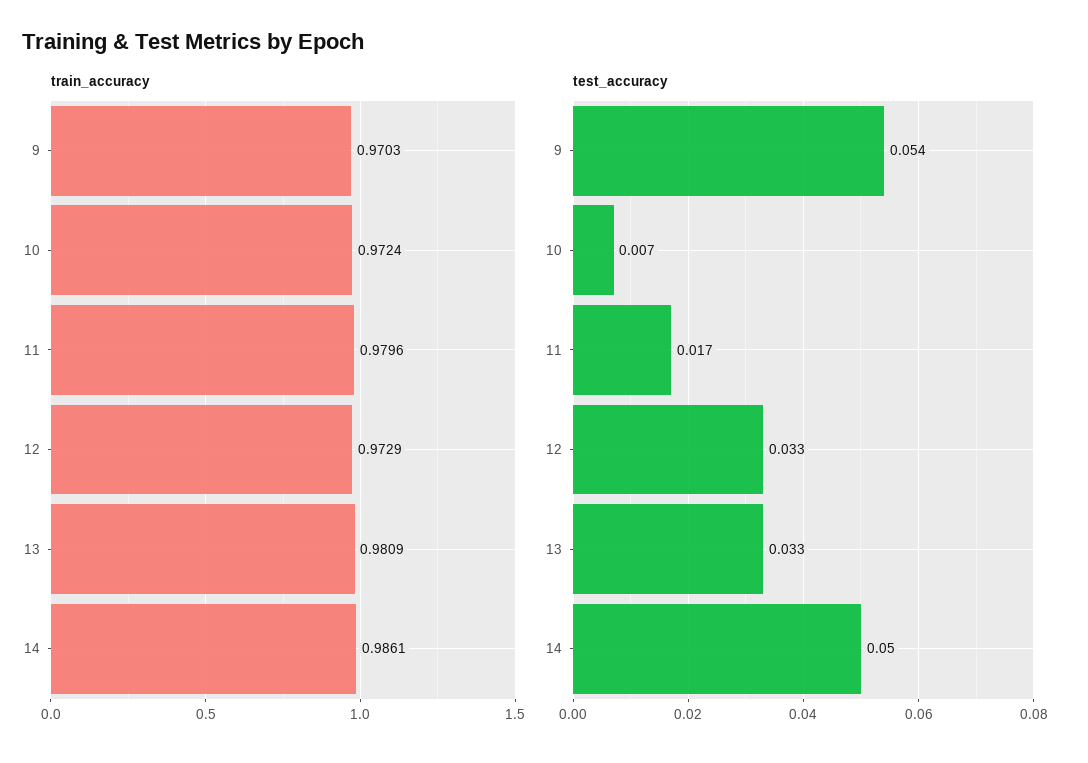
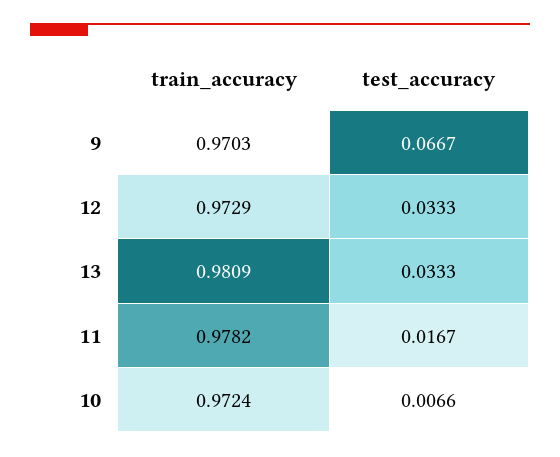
  {
    "train_accuracy": {
      "9": 0.9703,
      "10": 0.9724,
-     "11": 0.9796,
+     "11": 0.9782,
      "12": 0.9729,
-     "13": 0.9809,
+     "13": 0.9809
-     "14": 0.9861
    },
    "test_accuracy": {
-     "9": 0.054,
+     "9": 0.0667,
      "10": 0.0066,
      "11": 0.0167,
      "12": 0.0333,
-     "13": 0.0333,
+     "13": 0.0333
-     "14": 0.05
    }
  }

